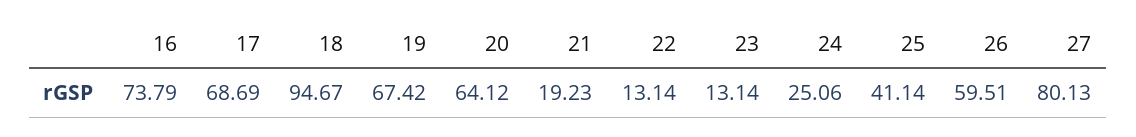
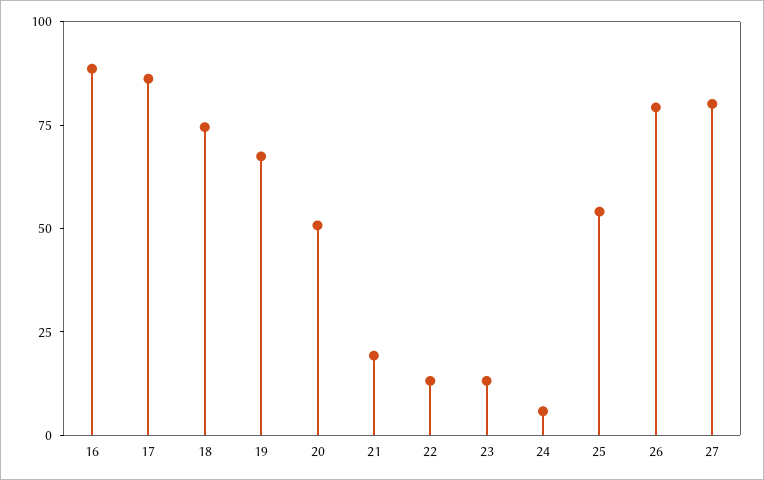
  {
-   "16": 73.79,
+   "16": 90,
-   "17": 68.69,
+   "17": 85,
-   "18": 94.67,
+   "18": 75,
    "19": 67.42,
-   "20": 64.12,
+   "20": 50,
    "21": 19.23,
    "22": 13.14,
    "23": 13.14,
-   "24": 25.06,
+   "24": 5,
-   "25": 41.14,
+   "25": 55,
-   "26": 59.51,
+   "26": 80,
    "27": 80.13
  }

